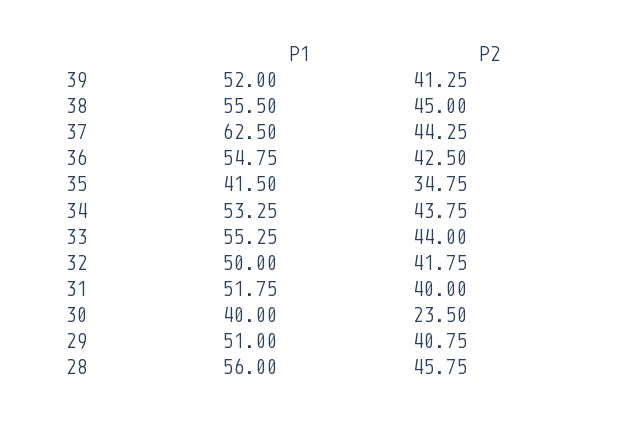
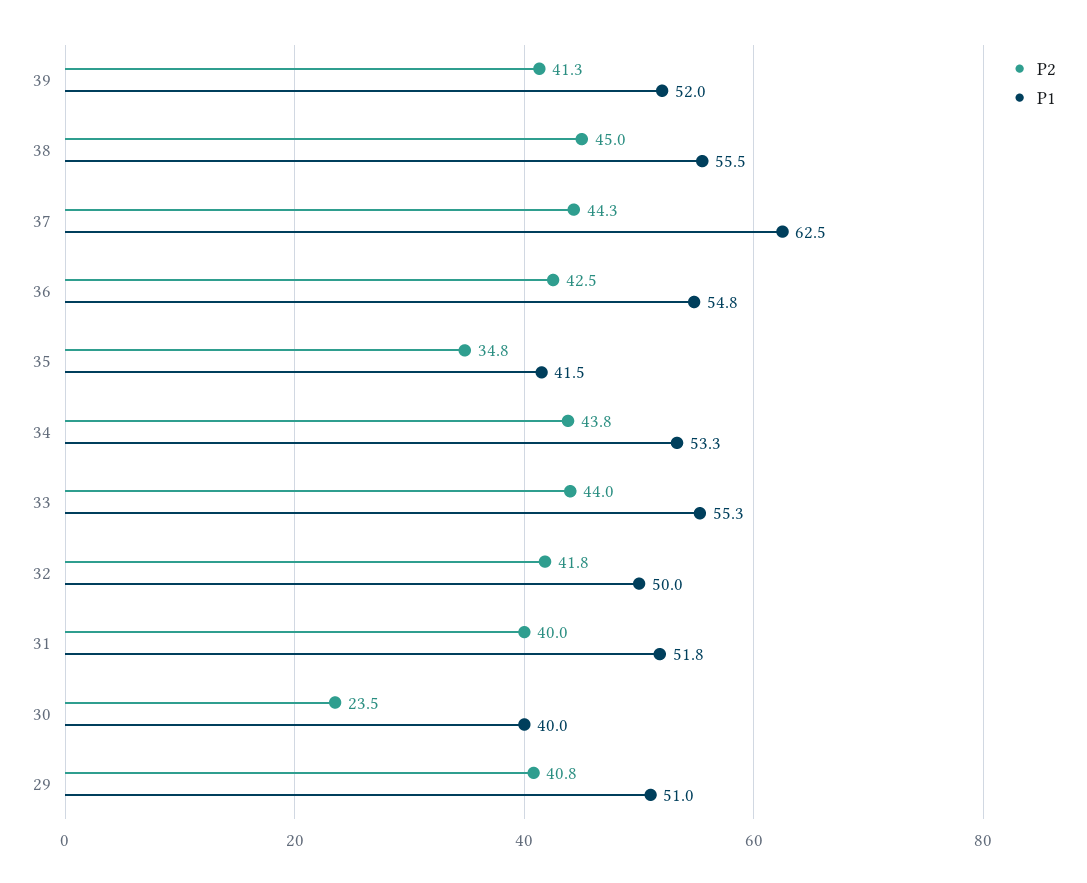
  {
    "P1": {
      "39": 52,
      "38": 55.5,
      "37": 62.5,
      "36": 54.75,
      "35": 41.5,
      "34": 53.25,
      "33": 55.25,
      "32": 50,
      "31": 51.75,
      "30": 40,
-     "29": 51,
+     "29": 51
-     "28": 56
    },
    "P2": {
      "39": 41.25,
      "38": 45,
      "37": 44.25,
      "36": 42.5,
      "35": 34.75,
      "34": 43.75,
      "33": 44,
      "32": 41.75,
      "31": 40,
      "30": 23.5,
-     "29": 40.75,
+     "29": 40.75
-     "28": 45.75
    }
  }

